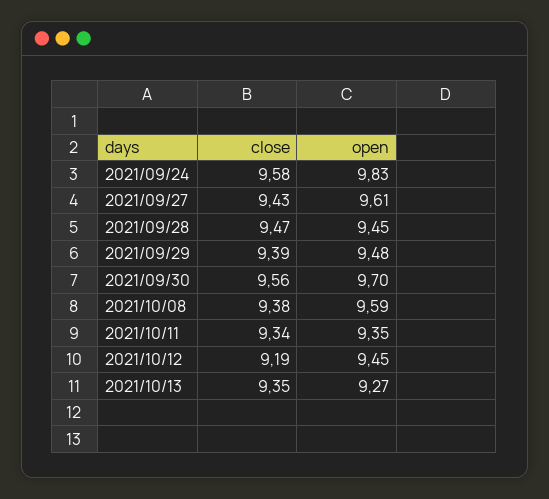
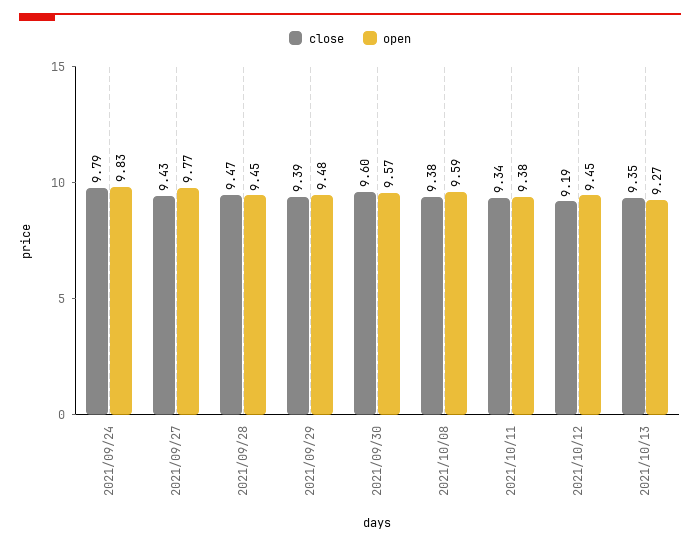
  {
    "close": {
-     "2021/09/24": 9.58,
+     "2021/09/24": 9.79,
      "2021/09/27": 9.43,
      "2021/09/28": 9.47,
      "2021/09/29": 9.39,
-     "2021/09/30": 9.56,
+     "2021/09/30": 9.6,
      "2021/10/08": 9.38,
      "2021/10/11": 9.34,
      "2021/10/12": 9.19,
      "2021/10/13": 9.35
    },
    "open": {
      "2021/09/24": 9.83,
-     "2021/09/27": 9.61,
+     "2021/09/27": 9.77,
      "2021/09/28": 9.45,
      "2021/09/29": 9.48,
-     "2021/09/30": 9.7,
+     "2021/09/30": 9.57,
      "2021/10/08": 9.59,
-     "2021/10/11": 9.35,
+     "2021/10/11": 9.38,
      "2021/10/12": 9.45,
      "2021/10/13": 9.27
    }
  }

